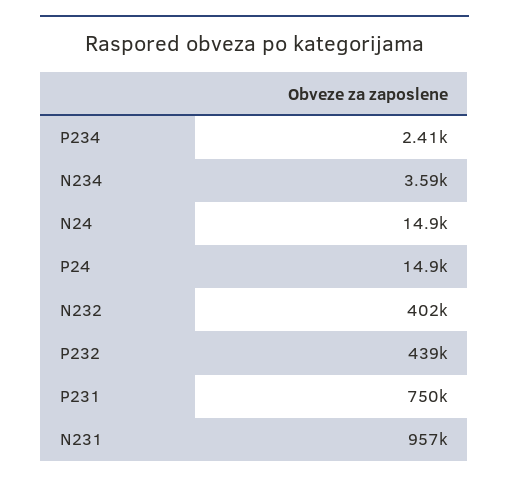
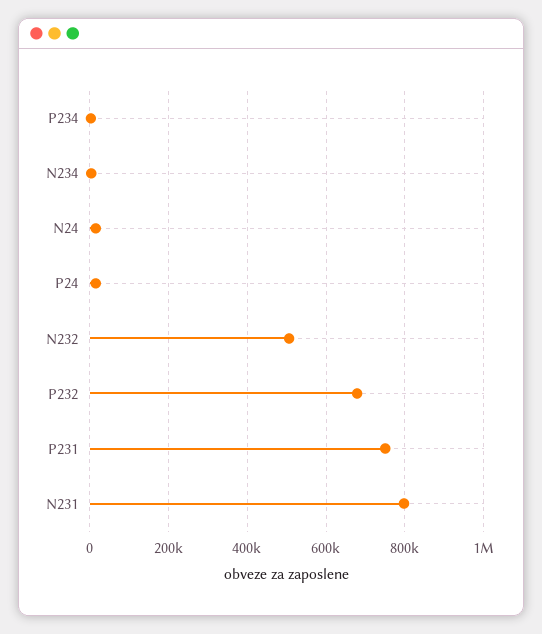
  {
    "P234": 2410,
    "N234": 3590,
    "N24": 14900,
    "P24": 14900,
-   "N232": 402000,
+   "N232": 500000,
-   "P232": 439000,
+   "P232": 680000,
    "P231": 750000,
-   "N231": 957000
+   "N231": 800000
  }

